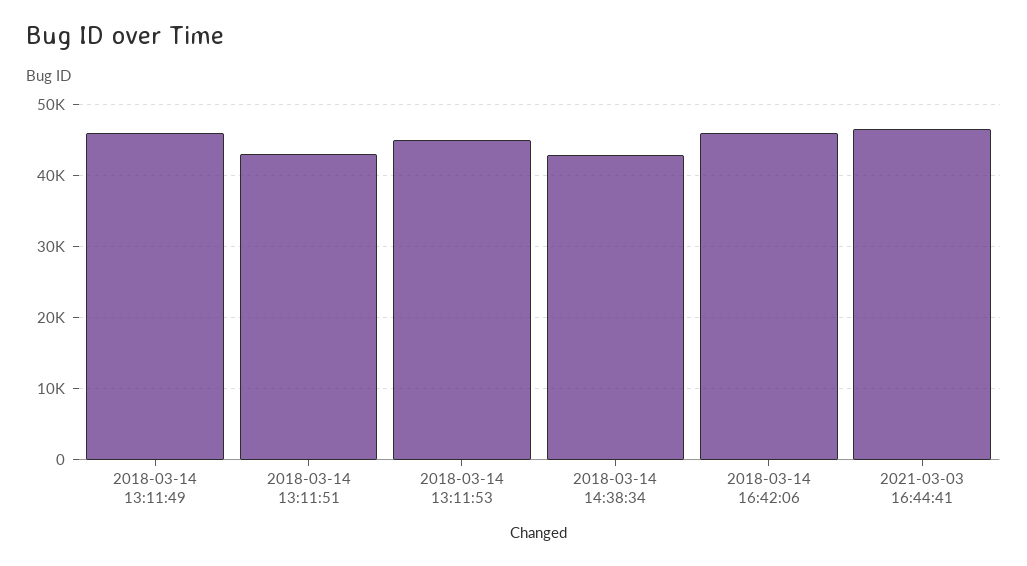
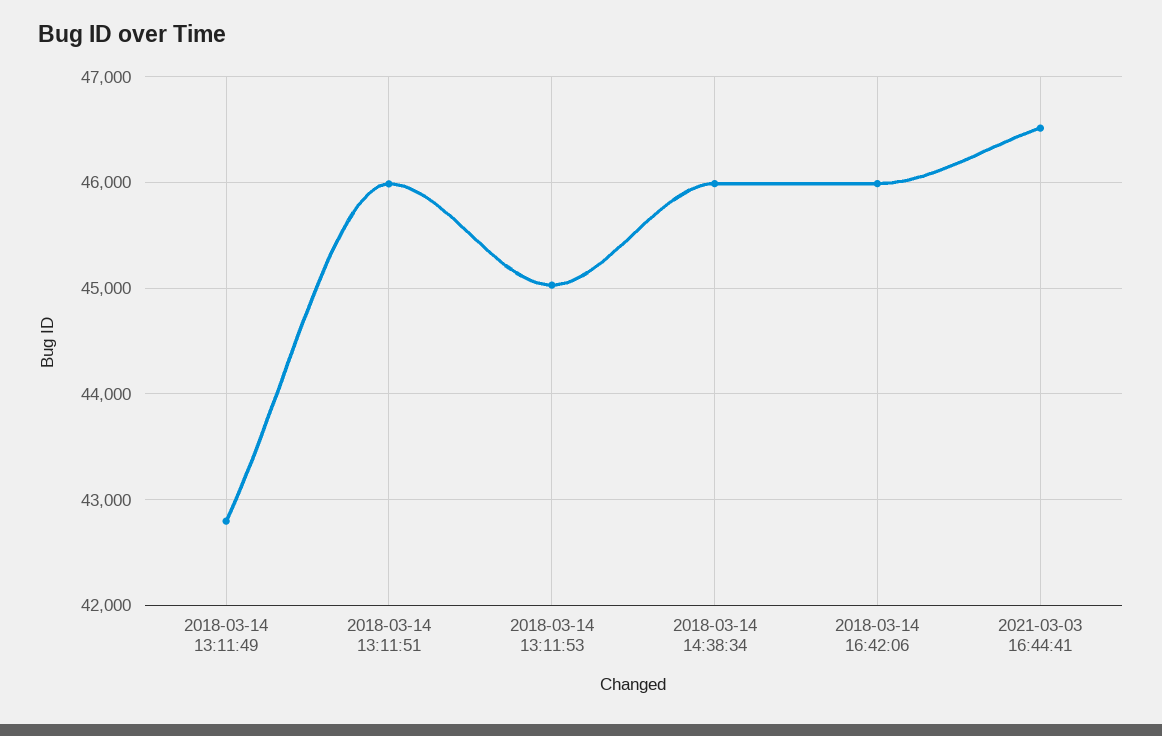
  {
-   "2018-03-14 13:11:49": 46000,
+   "2018-03-14 13:11:49": 42800,
-   "2018-03-14 13:11:51": 43000,
+   "2018-03-14 13:11:51": 46000,
    "2018-03-14 13:11:53": 45000,
-   "2018-03-14 14:38:34": 43000,
+   "2018-03-14 14:38:34": 46000,
    "2018-03-14 16:42:06": 46000,
    "2021-03-03 16:44:41": 46500
  }

